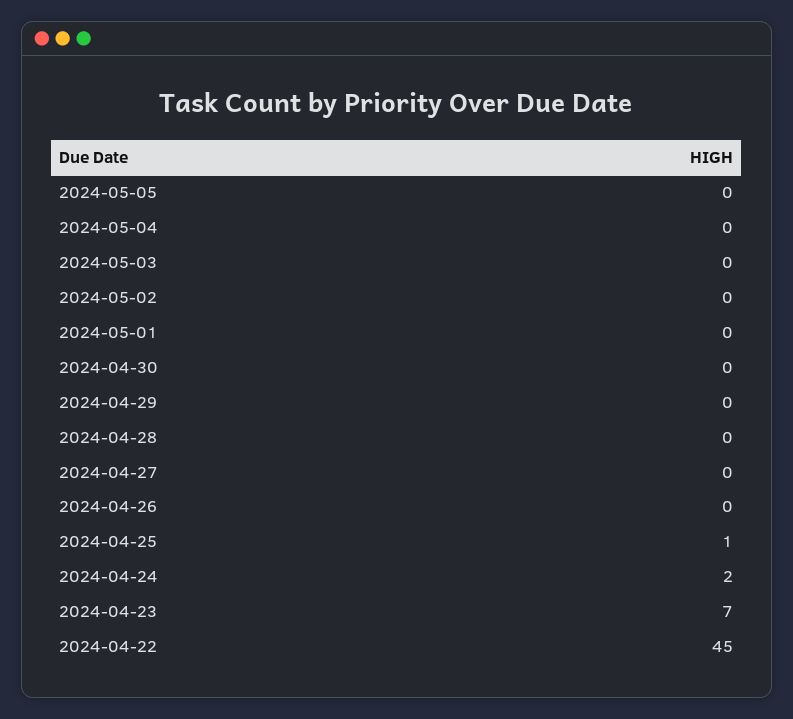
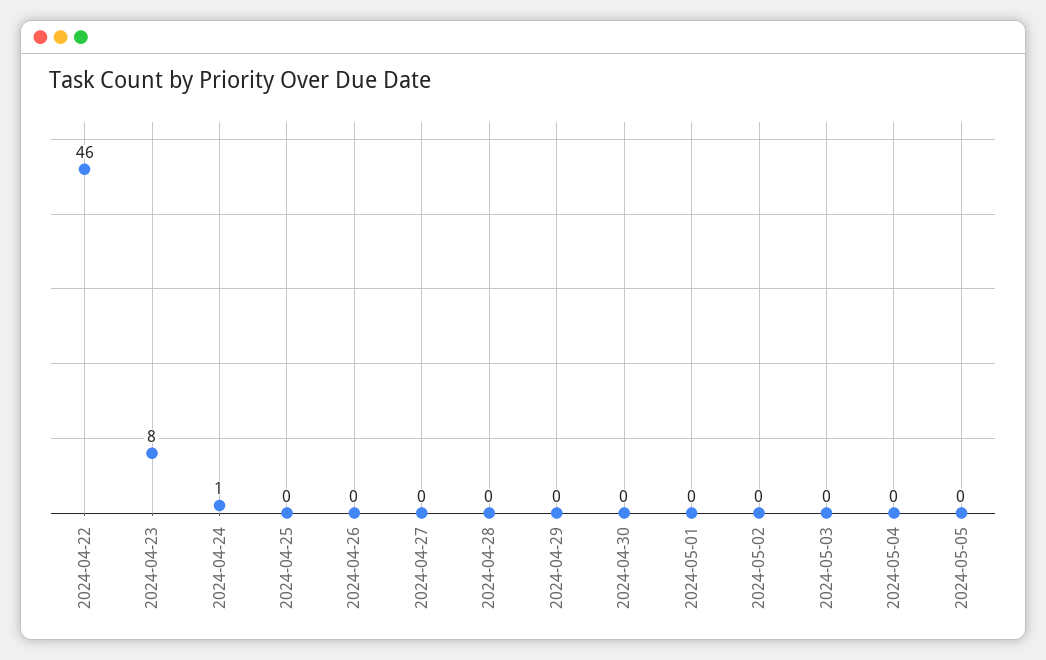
  {
    "2024-05-05": 0,
    "2024-05-04": 0,
    "2024-05-03": 0,
    "2024-05-02": 0,
    "2024-05-01": 0,
    "2024-04-30": 0,
    "2024-04-29": 0,
    "2024-04-28": 0,
    "2024-04-27": 0,
    "2024-04-26": 0,
-   "2024-04-25": 1,
+   "2024-04-25": 0,
-   "2024-04-24": 2,
+   "2024-04-24": 1,
-   "2024-04-23": 7,
+   "2024-04-23": 8,
-   "2024-04-22": 45
+   "2024-04-22": 46
  }

